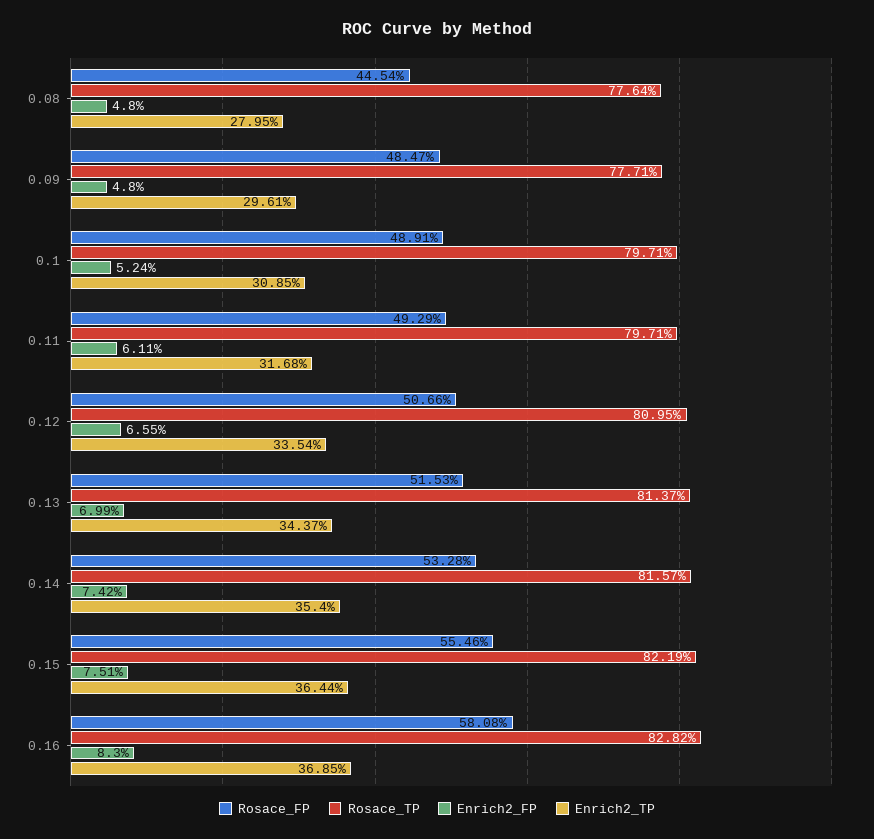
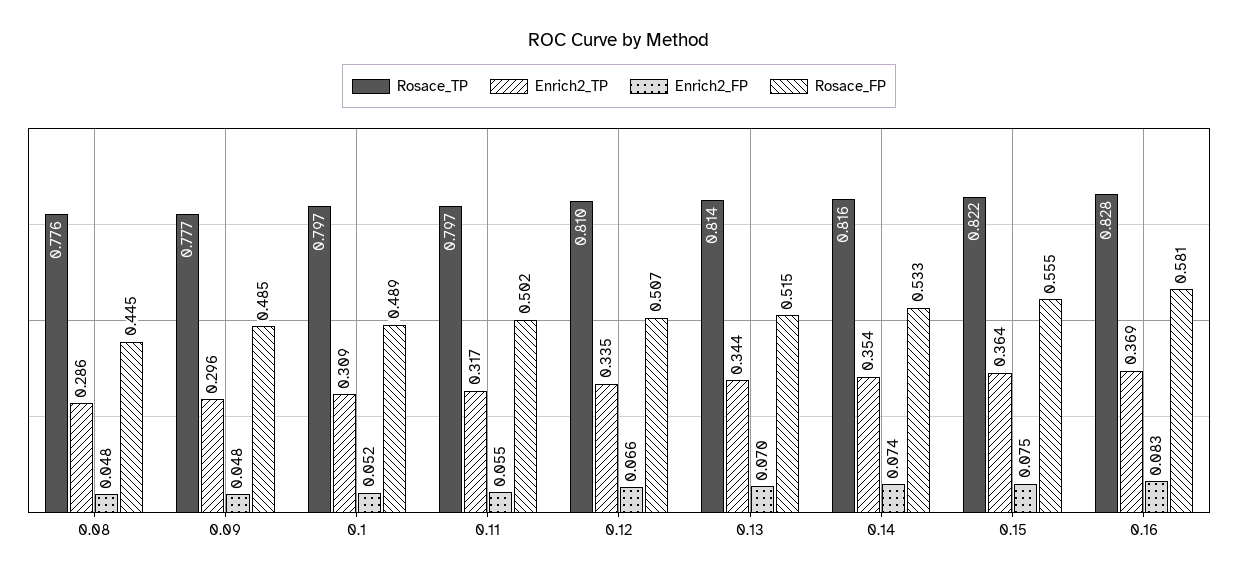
  {
    "Rosace_FP": {
      "0.08": 0.4454,
      "0.09": 0.4847,
      "0.1": 0.4891,
-     "0.11": 0.4929,
+     "0.11": 0.502,
      "0.12": 0.5066,
      "0.13": 0.5153,
      "0.14": 0.5328,
      "0.15": 0.5546,
      "0.16": 0.5808
    },
    "Rosace_TP": {
      "0.08": 0.7764,
      "0.09": 0.7771,
      "0.1": 0.7971,
      "0.11": 0.7971,
      "0.12": 0.8095,
      "0.13": 0.8137,
      "0.14": 0.8157,
      "0.15": 0.8219,
      "0.16": 0.8282
    },
    "Enrich2_FP": {
      "0.08": 0.048,
      "0.09": 0.048,
      "0.1": 0.0524,
-     "0.11": 0.0611,
+     "0.11": 0.055,
      "0.12": 0.0655,
      "0.13": 0.0699,
      "0.14": 0.0742,
      "0.15": 0.0751,
      "0.16": 0.083
    },
    "Enrich2_TP": {
-     "0.08": 0.2795,
+     "0.08": 0.286,
      "0.09": 0.2961,
      "0.1": 0.3085,
      "0.11": 0.3168,
      "0.12": 0.3354,
      "0.13": 0.3437,
      "0.14": 0.354,
      "0.15": 0.3644,
      "0.16": 0.3685
    }
  }

